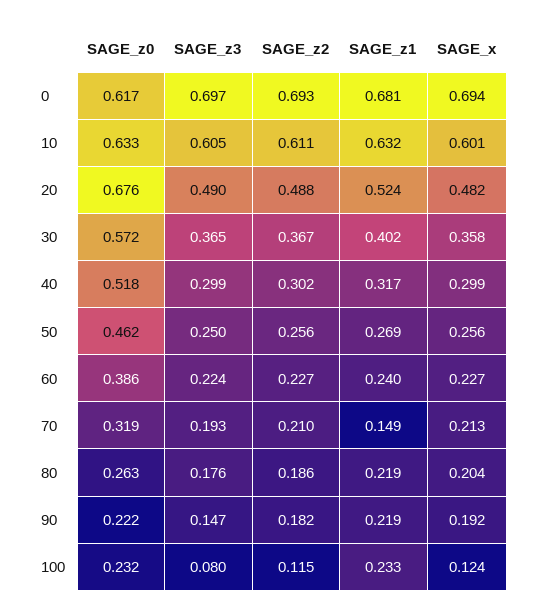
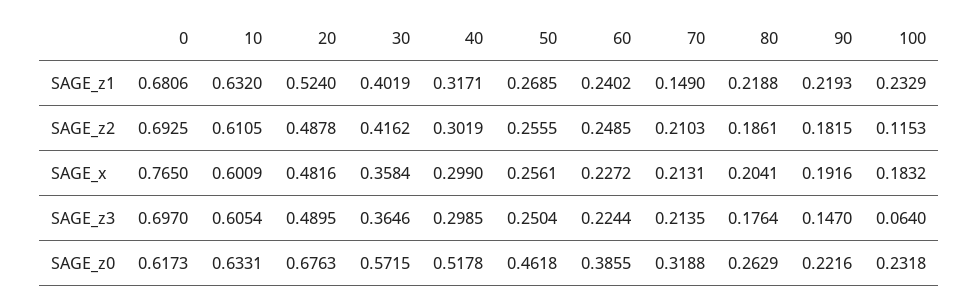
  {
    "SAGE_z0": {
      "0": 0.6173,
      "10": 0.6331,
      "20": 0.6763,
      "30": 0.5715,
      "40": 0.5178,
      "50": 0.4618,
      "60": 0.3855,
      "70": 0.3188,
      "80": 0.2629,
      "90": 0.2216,
      "100": 0.2318
    },
    "SAGE_z3": {
      "0": 0.697,
      "10": 0.6054,
      "20": 0.4895,
      "30": 0.3646,
      "40": 0.2985,
      "50": 0.2504,
      "60": 0.2244,
-     "70": 0.193,
+     "70": 0.2135,
      "80": 0.1764,
      "90": 0.147,
-     "100": 0.08
+     "100": 0.064
    },
    "SAGE_z2": {
      "0": 0.6925,
      "10": 0.6105,
      "20": 0.4878,
-     "30": 0.367,
+     "30": 0.4162,
      "40": 0.3019,
      "50": 0.2555,
-     "60": 0.227,
+     "60": 0.2485,
      "70": 0.2103,
      "80": 0.1861,
      "90": 0.1815,
      "100": 0.1153
    },
    "SAGE_z1": {
      "0": 0.6806,
      "10": 0.632,
      "20": 0.524,
      "30": 0.4019,
      "40": 0.3171,
      "50": 0.2685,
      "60": 0.2402,
      "70": 0.149,
      "80": 0.2188,
      "90": 0.2193,
      "100": 0.2329
    },
    "SAGE_x": {
-     "0": 0.694,
+     "0": 0.765,
      "10": 0.6009,
      "20": 0.4816,
      "30": 0.3584,
      "40": 0.299,
      "50": 0.2561,
      "60": 0.2272,
      "70": 0.2131,
      "80": 0.2041,
      "90": 0.1916,
-     "100": 0.124
+     "100": 0.1832
    }
  }

